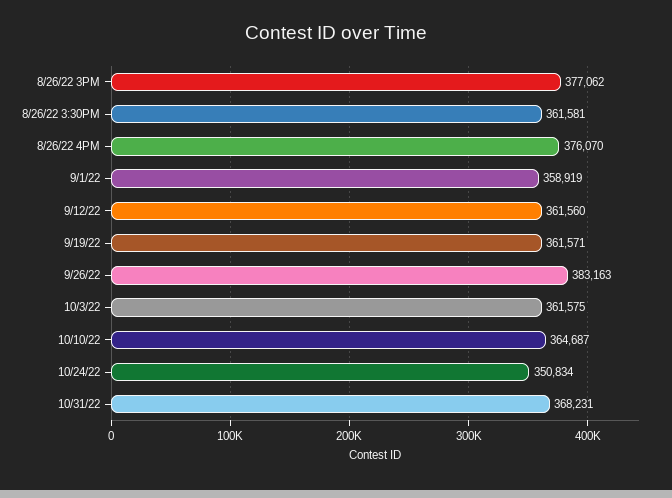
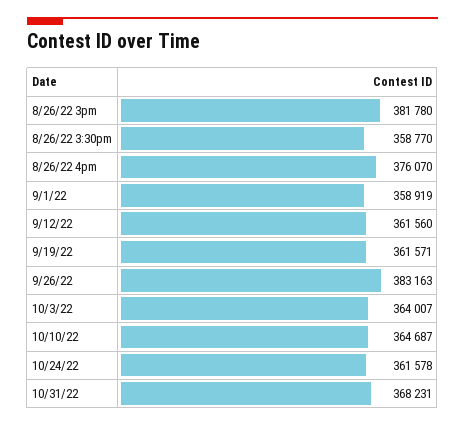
  {
-   "8/26/22 3PM": 377062,
+   "8/26/22 3PM": 381780,
-   "8/26/22 3:30PM": 361581,
+   "8/26/22 3:30PM": 358770,
    "8/26/22 4PM": 376070,
    "9/1/22": 358919,
    "9/12/22": 361560,
    "9/19/22": 361571,
    "9/26/22": 383163,
-   "10/3/22": 361575,
+   "10/3/22": 364007,
    "10/10/22": 364687,
-   "10/24/22": 350834,
+   "10/24/22": 361578,
    "10/31/22": 368231
  }

